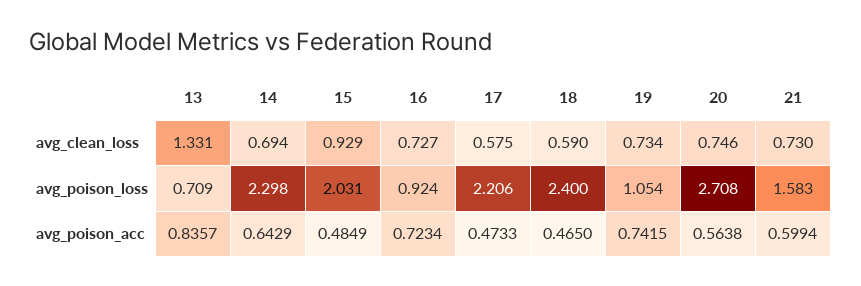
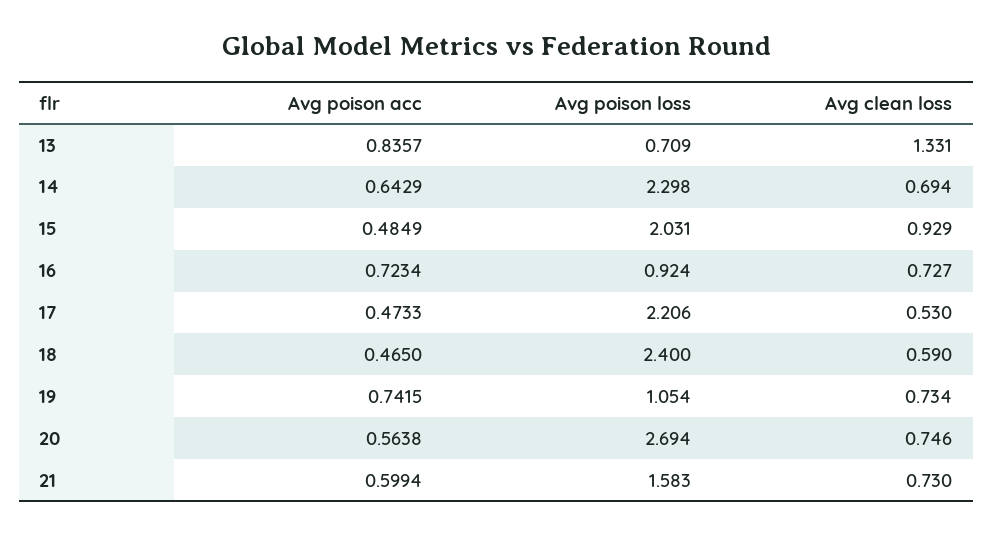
  {
    "13": {
      "avg_clean_loss": 1.331,
      "avg_poison_loss": 0.709,
      "avg_poison_acc": 0.8357
    },
    "14": {
      "avg_clean_loss": 0.694,
      "avg_poison_loss": 2.298,
      "avg_poison_acc": 0.6429
    },
    "15": {
      "avg_clean_loss": 0.929,
      "avg_poison_loss": 2.031,
      "avg_poison_acc": 0.4849
    },
    "16": {
      "avg_clean_loss": 0.727,
      "avg_poison_loss": 0.924,
      "avg_poison_acc": 0.7234
    },
    "17": {
-     "avg_clean_loss": 0.575,
+     "avg_clean_loss": 0.53,
      "avg_poison_loss": 2.206,
      "avg_poison_acc": 0.4733
    },
    "18": {
      "avg_clean_loss": 0.59,
      "avg_poison_loss": 2.4,
      "avg_poison_acc": 0.465
    },
    "19": {
      "avg_clean_loss": 0.734,
      "avg_poison_loss": 1.054,
      "avg_poison_acc": 0.7415
    },
    "20": {
      "avg_clean_loss": 0.746,
-     "avg_poison_loss": 2.708,
+     "avg_poison_loss": 2.694,
      "avg_poison_acc": 0.5638
    },
    "21": {
      "avg_clean_loss": 0.73,
      "avg_poison_loss": 1.583,
      "avg_poison_acc": 0.5994
    }
  }

